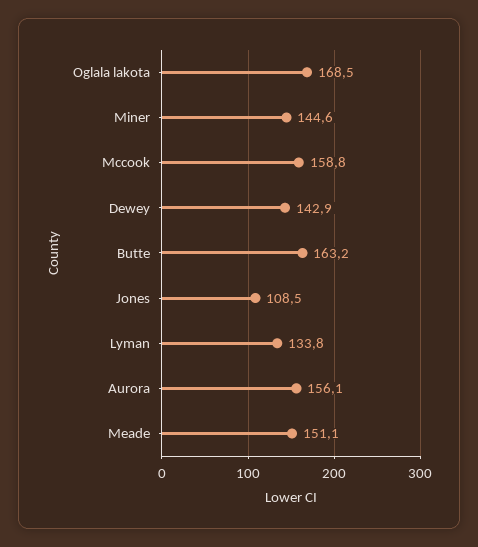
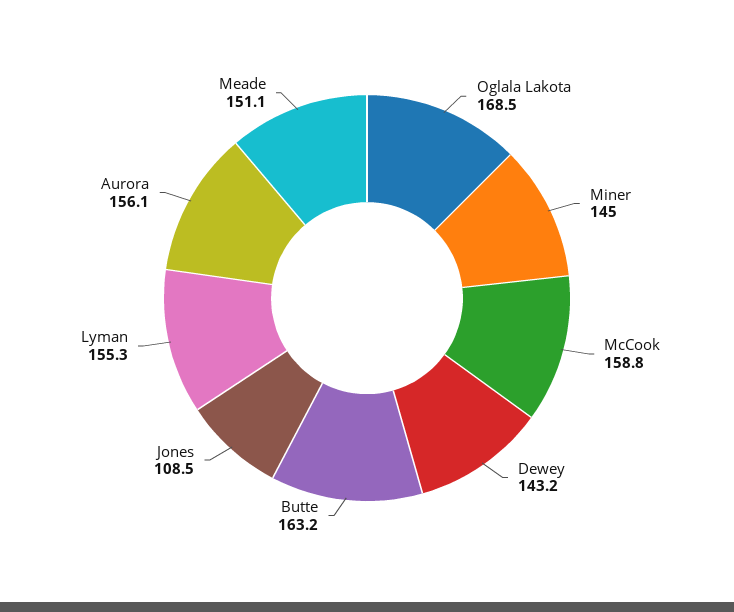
  {
    "Oglala lakota": 168.5,
-   "Miner": 144.6,
+   "Miner": 145,
    "Mccook": 158.8,
-   "Dewey": 142.9,
+   "Dewey": 143.2,
    "Butte": 163.2,
    "Jones": 108.5,
-   "Lyman": 133.8,
+   "Lyman": 155.3,
    "Aurora": 156.1,
    "Meade": 151.1
  }

